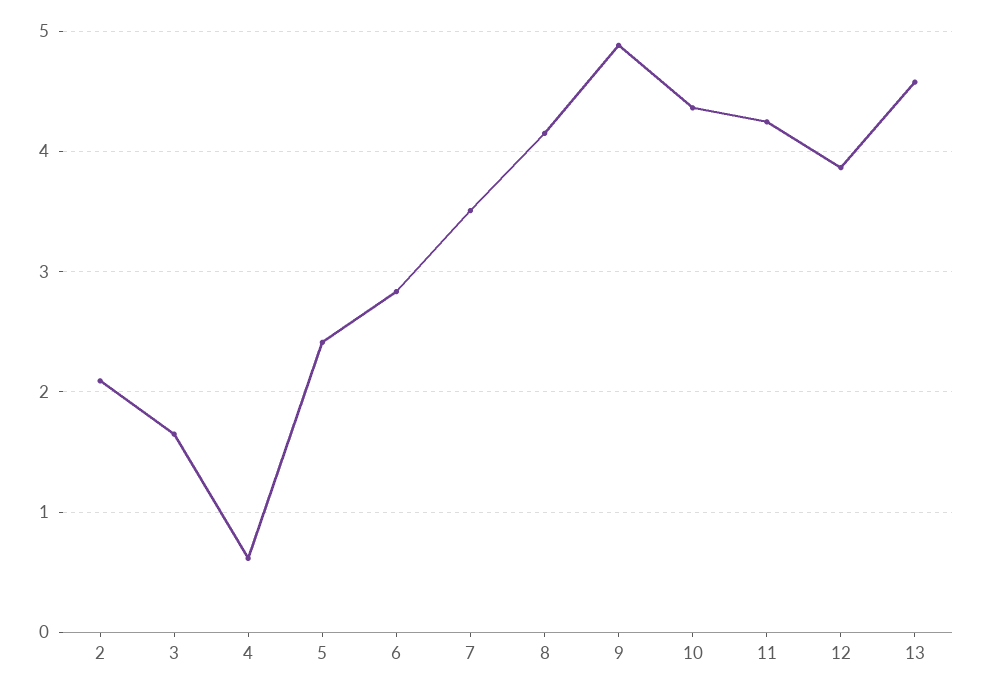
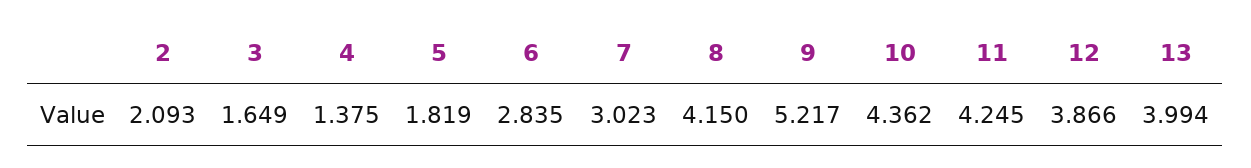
  {
    "2": 2.093,
    "3": 1.649,
-   "4": 0.6,
+   "4": 1.375,
-   "5": 2.4,
+   "5": 1.819,
    "6": 2.835,
-   "7": 3.5,
+   "7": 3.023,
    "8": 4.15,
-   "9": 4.9,
+   "9": 5.217,
    "10": 4.362,
    "11": 4.245,
    "12": 3.866,
-   "13": 4.6
+   "13": 3.994
  }

